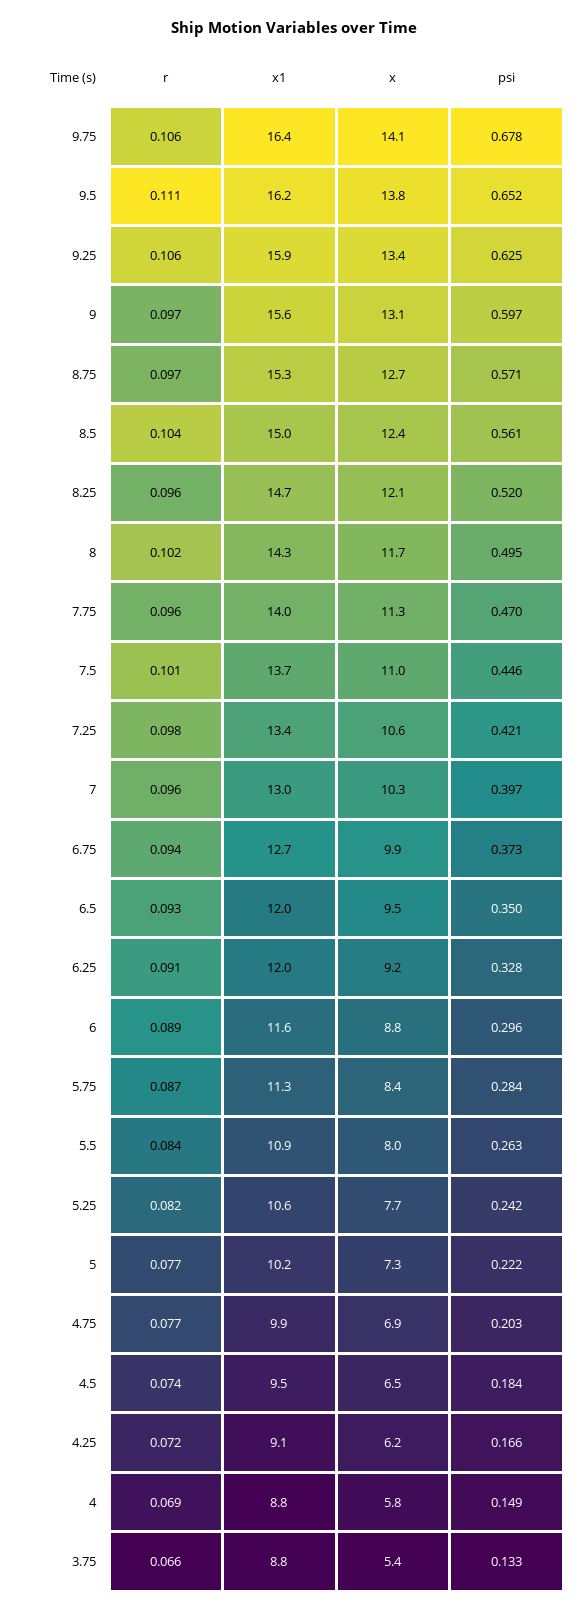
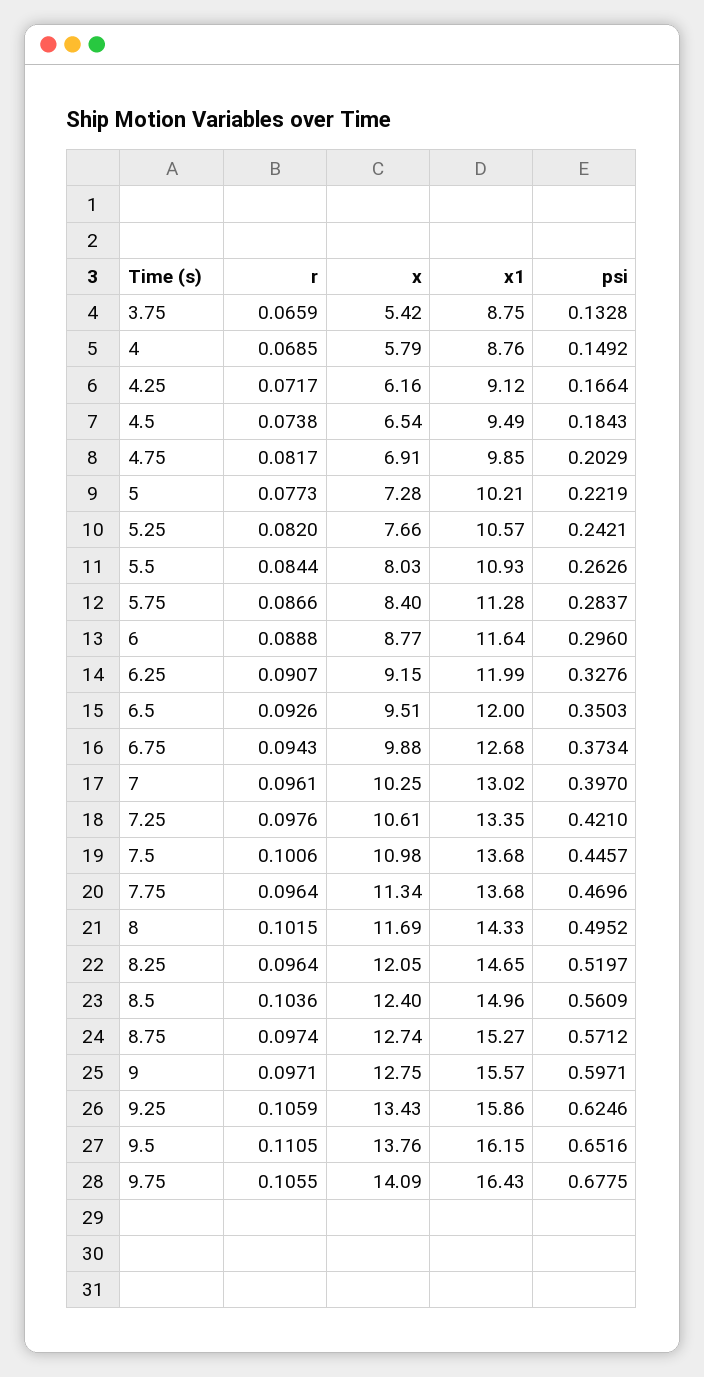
  {
    "r": {
      "9.75": 0.1055,
      "9.5": 0.1105,
      "9.25": 0.1059,
      "9": 0.0971,
      "8.75": 0.0974,
      "8.5": 0.1036,
      "8.25": 0.0964,
      "8": 0.1015,
      "7.75": 0.0964,
      "7.5": 0.1006,
      "7.25": 0.0976,
      "7": 0.0961,
      "6.75": 0.0943,
      "6.5": 0.0926,
      "6.25": 0.0907,
      "6": 0.0888,
      "5.75": 0.0866,
      "5.5": 0.0844,
      "5.25": 0.082,
      "5": 0.0773,
-     "4.75": 0.077,
+     "4.75": 0.0817,
      "4.5": 0.0738,
      "4.25": 0.0717,
      "4": 0.0685,
      "3.75": 0.0659
    },
    "x1": {
      "9.75": 16.43,
      "9.5": 16.15,
      "9.25": 15.86,
      "9": 15.57,
      "8.75": 15.27,
      "8.5": 14.96,
      "8.25": 14.65,
      "8": 14.33,
-     "7.75": 14,
+     "7.75": 13.68,
      "7.5": 13.68,
      "7.25": 13.35,
      "7": 13.02,
      "6.75": 12.68,
      "6.5": 12,
      "6.25": 11.99,
      "6": 11.64,
      "5.75": 11.28,
      "5.5": 10.93,
      "5.25": 10.57,
      "5": 10.21,
      "4.75": 9.85,
      "4.5": 9.49,
      "4.25": 9.12,
      "4": 8.76,
      "3.75": 8.75
    },
    "x": {
      "9.75": 14.09,
      "9.5": 13.76,
      "9.25": 13.43,
-     "9": 13.1,
+     "9": 12.75,
      "8.75": 12.74,
      "8.5": 12.4,
      "8.25": 12.05,
      "8": 11.69,
      "7.75": 11.34,
      "7.5": 10.98,
      "7.25": 10.61,
      "7": 10.25,
      "6.75": 9.88,
      "6.5": 9.51,
      "6.25": 9.15,
      "6": 8.77,
      "5.75": 8.4,
      "5.5": 8.03,
      "5.25": 7.66,
      "5": 7.28,
      "4.75": 6.91,
      "4.5": 6.54,
      "4.25": 6.16,
      "4": 5.79,
      "3.75": 5.42
    },
    "psi": {
      "9.75": 0.6775,
      "9.5": 0.6516,
      "9.25": 0.6246,
      "9": 0.5971,
      "8.75": 0.5712,
      "8.5": 0.5609,
      "8.25": 0.5197,
      "8": 0.4952,
      "7.75": 0.4696,
      "7.5": 0.4457,
      "7.25": 0.421,
      "7": 0.397,
      "6.75": 0.3734,
      "6.5": 0.3503,
      "6.25": 0.3276,
      "6": 0.296,
      "5.75": 0.2837,
      "5.5": 0.2626,
      "5.25": 0.2421,
      "5": 0.2219,
      "4.75": 0.2029,
      "4.5": 0.1843,
      "4.25": 0.1664,
      "4": 0.1492,
      "3.75": 0.1328
    }
  }

